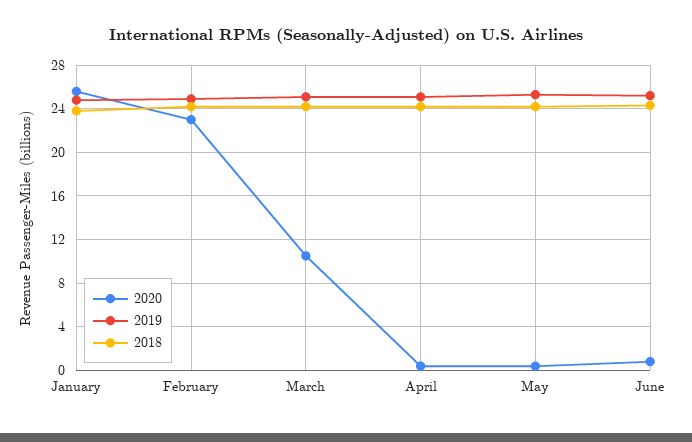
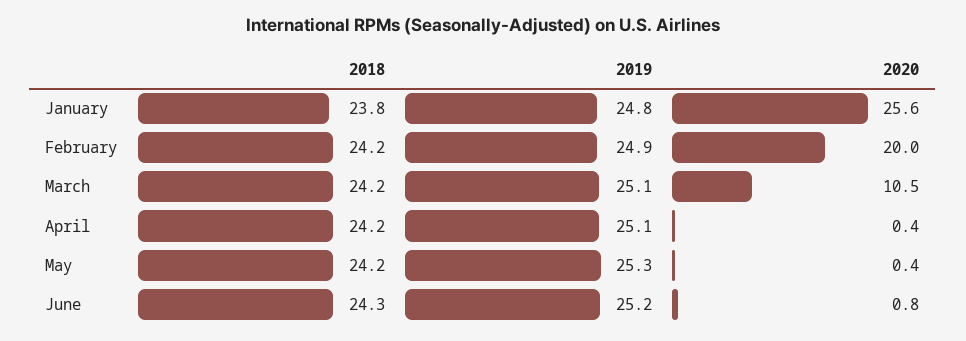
  {
    "2020": {
      "January": 25.6,
-     "February": 23,
+     "February": 20,
      "March": 10.5,
      "April": 0.4,
      "May": 0.4,
      "June": 0.8
    },
    "2019": {
      "January": 24.8,
      "February": 24.9,
      "March": 25.1,
      "April": 25.1,
      "May": 25.3,
      "June": 25.2
    },
    "2018": {
      "January": 23.8,
      "February": 24.2,
      "March": 24.2,
      "April": 24.2,
      "May": 24.2,
      "June": 24.3
    }
  }

